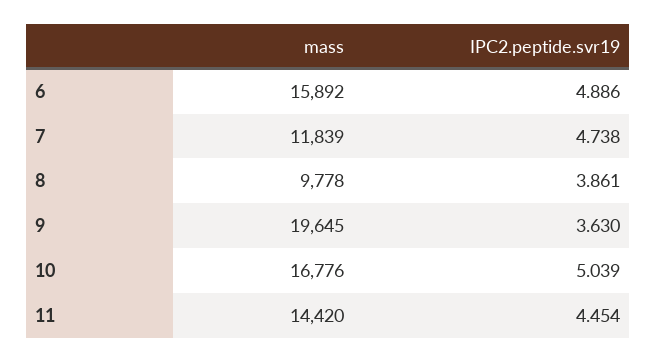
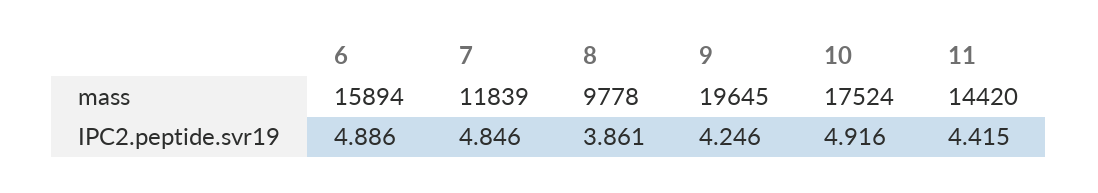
  {
    "mass": {
-     "6": 15892,
+     "6": 15894,
      "7": 11839,
      "8": 9778,
      "9": 19645,
-     "10": 16776,
+     "10": 17524,
      "11": 14420
    },
    "IPC2.peptide.svr19": {
      "6": 4.886,
-     "7": 4.738,
+     "7": 4.846,
      "8": 3.861,
-     "9": 3.63,
+     "9": 4.246,
-     "10": 5.039,
+     "10": 4.916,
-     "11": 4.454
+     "11": 4.415
    }
  }

